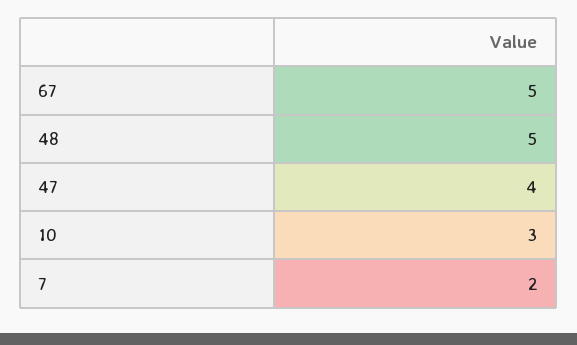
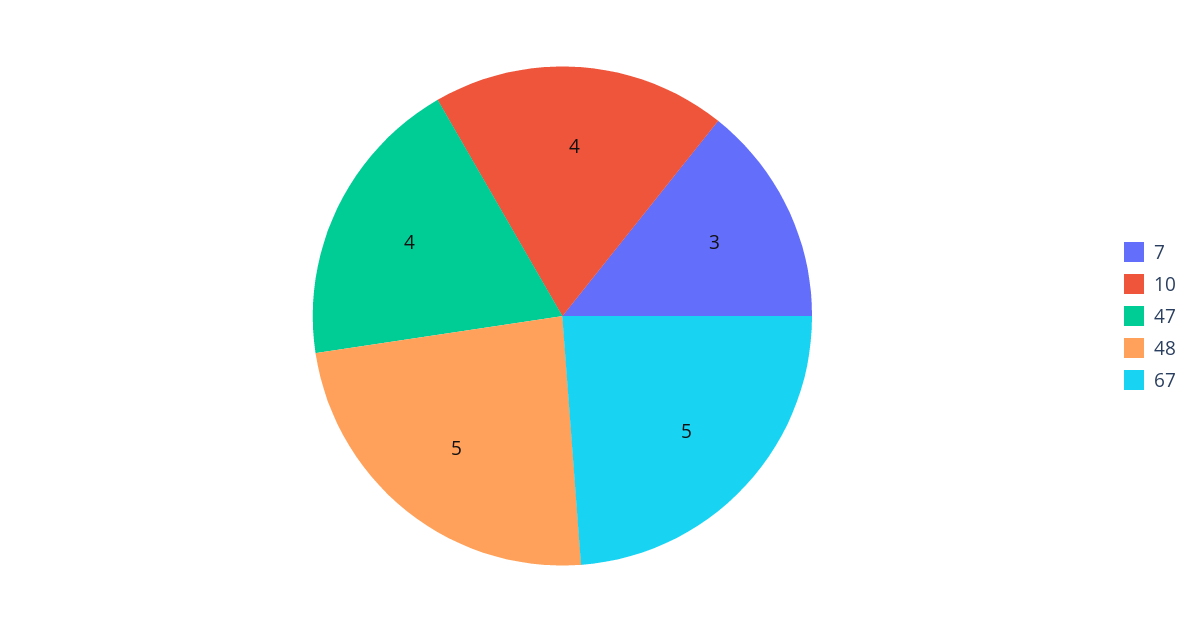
  {
    "67": 5,
    "48": 5,
    "47": 4,
-   "10": 3,
+   "10": 4,
-   "7": 2
+   "7": 3
  }

